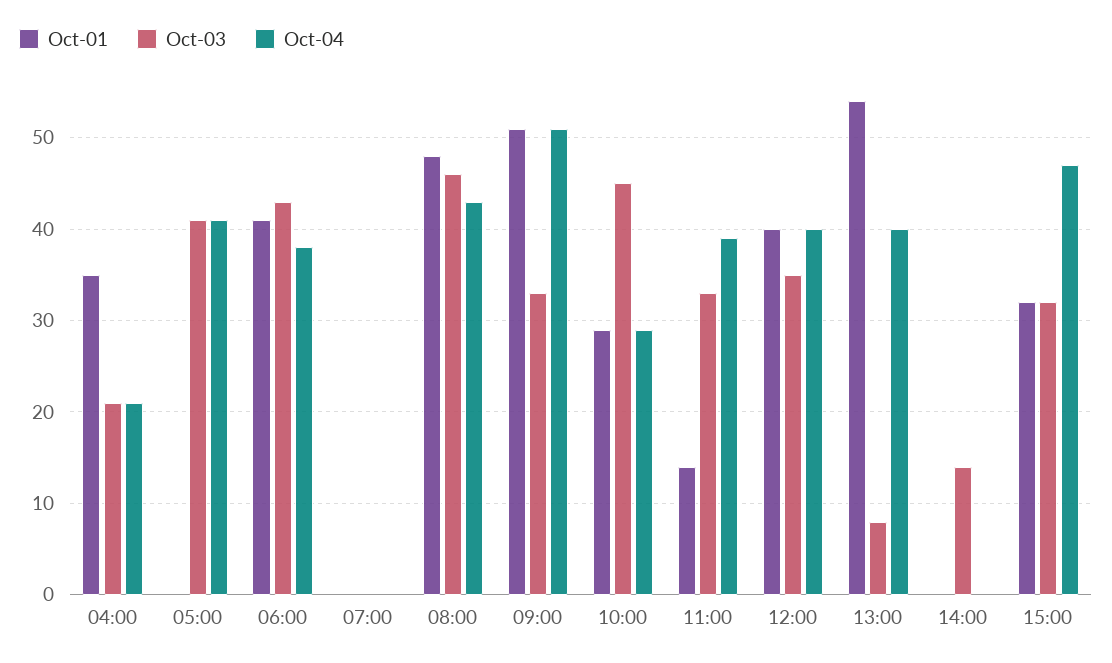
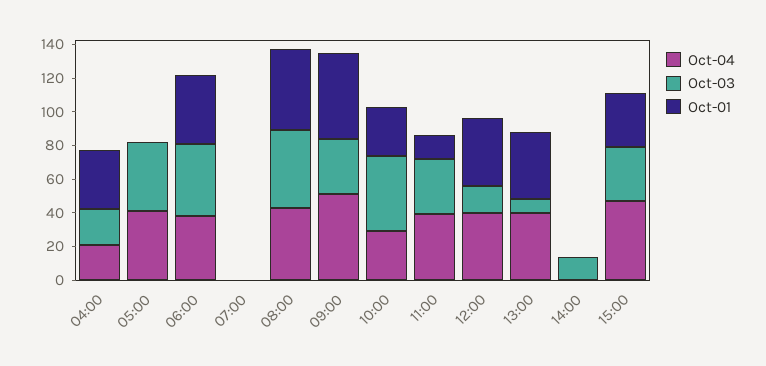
  {
    "Oct-01": {
      "04:00": 35,
      "05:00": 0,
      "06:00": 41,
      "07:00": 0,
      "08:00": 48,
      "09:00": 51,
      "10:00": 29,
      "11:00": 14,
      "12:00": 40,
-     "13:00": 54,
+     "13:00": 40,
      "14:00": 0,
      "15:00": 32
    },
    "Oct-03": {
      "04:00": 21,
      "05:00": 41,
      "06:00": 43,
      "07:00": 0,
      "08:00": 46,
      "09:00": 33,
      "10:00": 45,
      "11:00": 33,
-     "12:00": 35,
+     "12:00": 15,
      "13:00": 8,
      "14:00": 14,
      "15:00": 32
    },
    "Oct-04": {
      "04:00": 21,
      "05:00": 41,
      "06:00": 38,
      "07:00": 0,
      "08:00": 43,
      "09:00": 51,
      "10:00": 29,
      "11:00": 39,
      "12:00": 40,
      "13:00": 40,
      "14:00": 0,
      "15:00": 47
    }
  }

